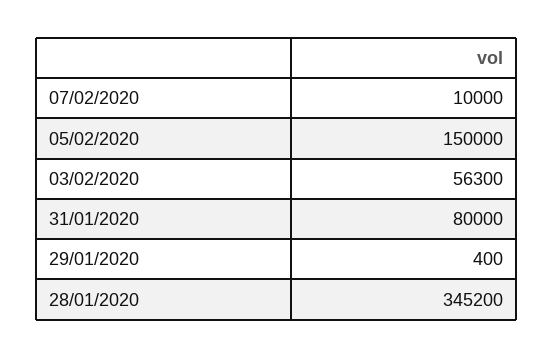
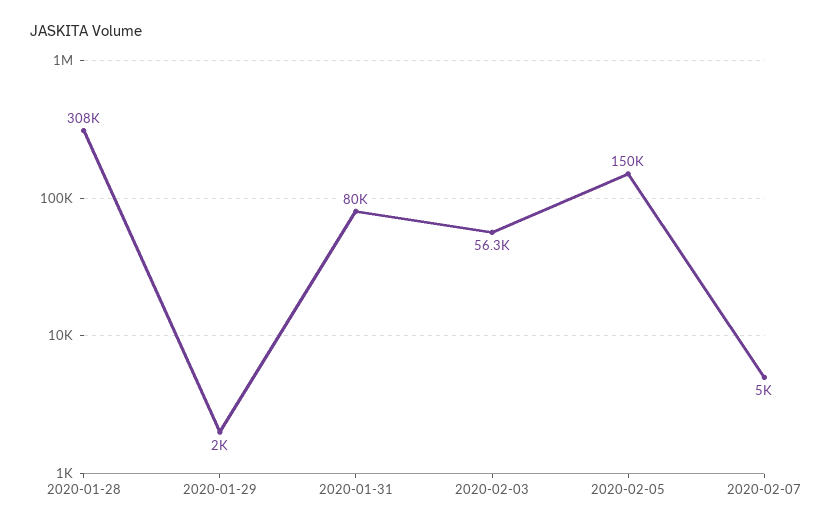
  {
-   "07/02/2020": 10000,
+   "07/02/2020": 5000,
    "05/02/2020": 150000,
    "03/02/2020": 56300,
    "31/01/2020": 80000,
-   "29/01/2020": 400,
+   "29/01/2020": 2000,
-   "28/01/2020": 345200
+   "28/01/2020": 308000
  }

